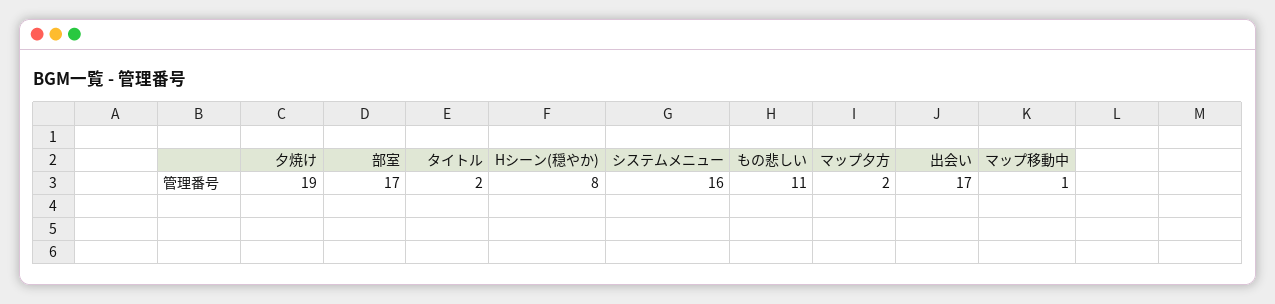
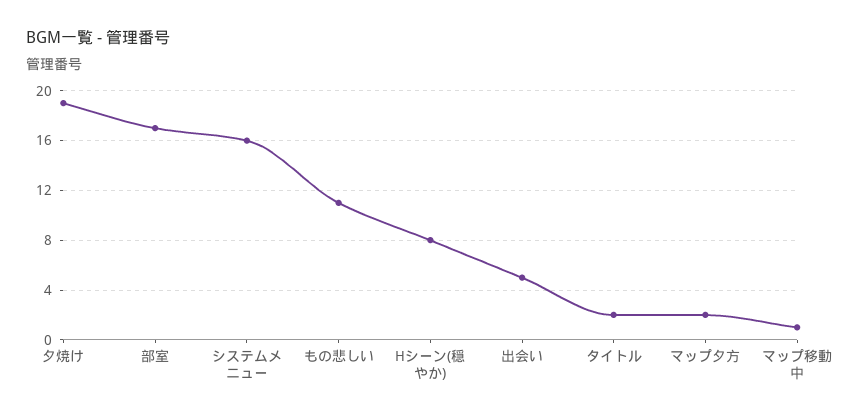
  {
    "夕焼け": 19,
    "部室": 17,
    "タイトル": 2,
    "Hシーン(穏やか)": 8,
    "システムメニュー": 16,
    "もの悲しい": 11,
    "マップ夕方": 2,
-   "出会い": 17,
+   "出会い": 5,
    "マップ移動中": 1
  }

